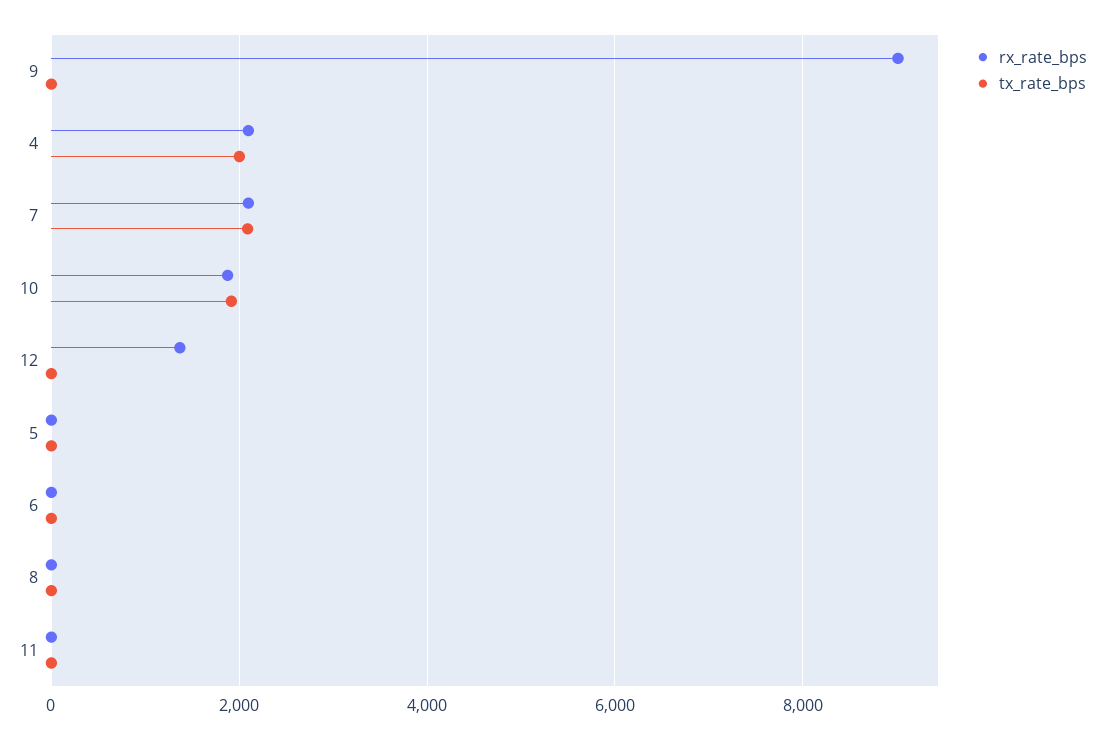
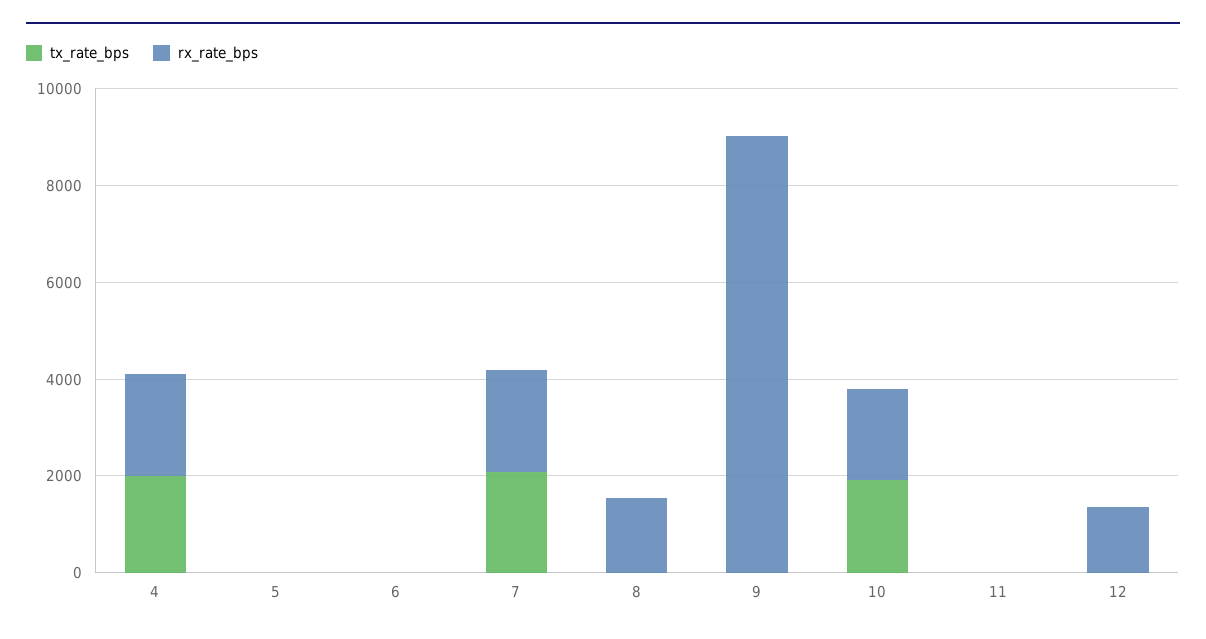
  {
    "rx_rate_bps": {
      "9": 9000,
      "4": 2000,
      "7": 2000,
      "10": 1800,
      "12": 1400,
      "5": 0,
      "6": 0,
-     "8": 0,
+     "8": 1500,
      "11": 0
    },
    "tx_rate_bps": {
      "9": 0,
      "4": 2000,
      "7": 2000,
      "10": 2000,
      "12": 0,
      "5": 0,
      "6": 0,
      "8": 0,
      "11": 0
    }
  }

